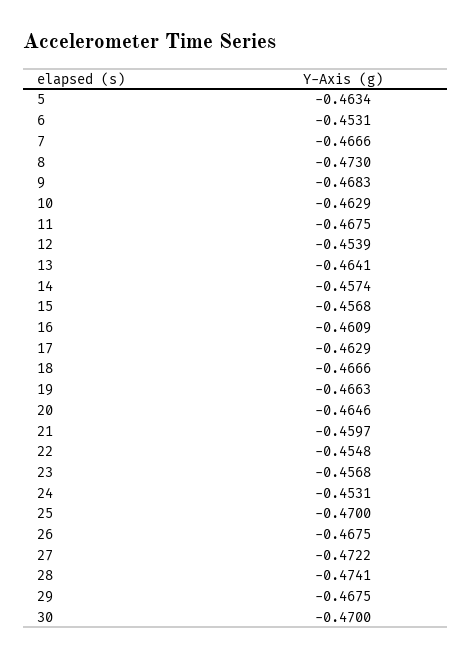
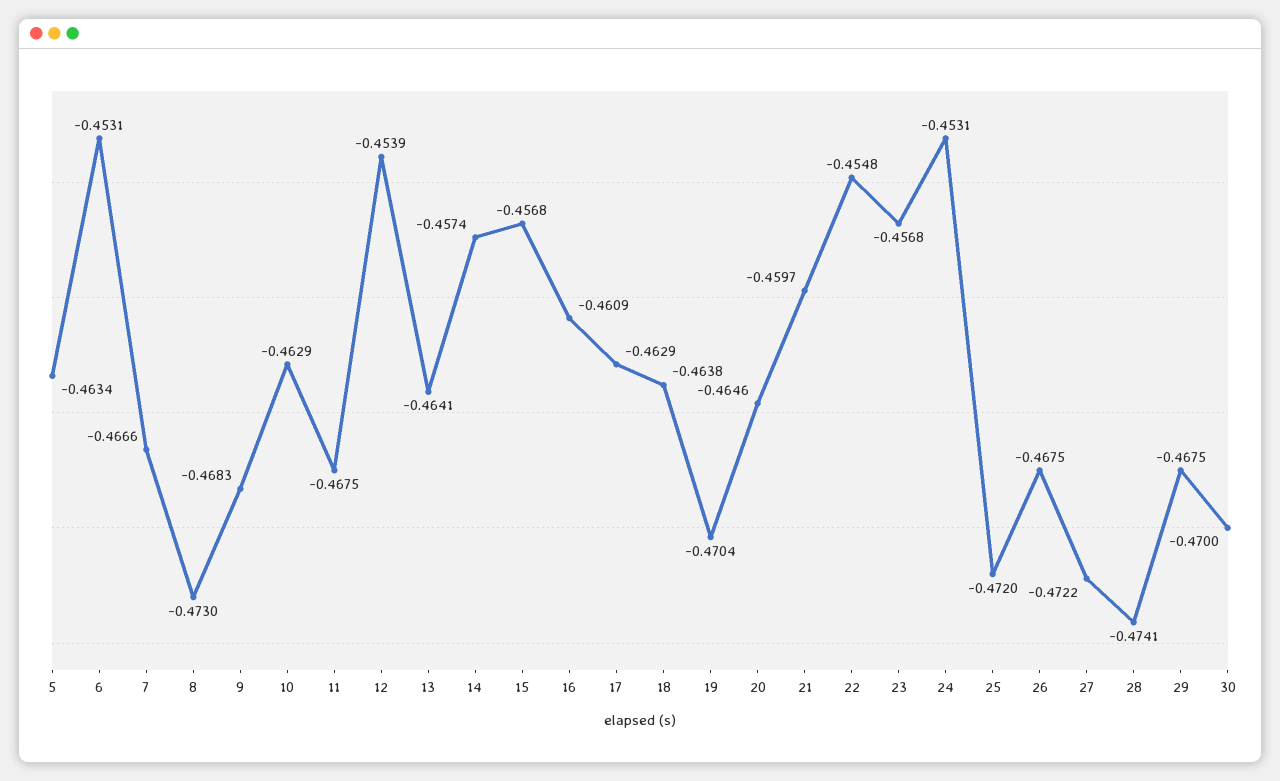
  {
    "5": -0.4634,
    "6": -0.4531,
    "7": -0.4666,
    "8": -0.473,
    "9": -0.4683,
    "10": -0.4629,
    "11": -0.4675,
    "12": -0.4539,
    "13": -0.4641,
    "14": -0.4574,
    "15": -0.4568,
    "16": -0.4609,
    "17": -0.4629,
-   "18": -0.4666,
+   "18": -0.4638,
-   "19": -0.4663,
+   "19": -0.4704,
    "20": -0.4646,
    "21": -0.4597,
    "22": -0.4548,
    "23": -0.4568,
    "24": -0.4531,
-   "25": -0.47,
+   "25": -0.472,
    "26": -0.4675,
    "27": -0.4722,
    "28": -0.4741,
    "29": -0.4675,
    "30": -0.47
  }

